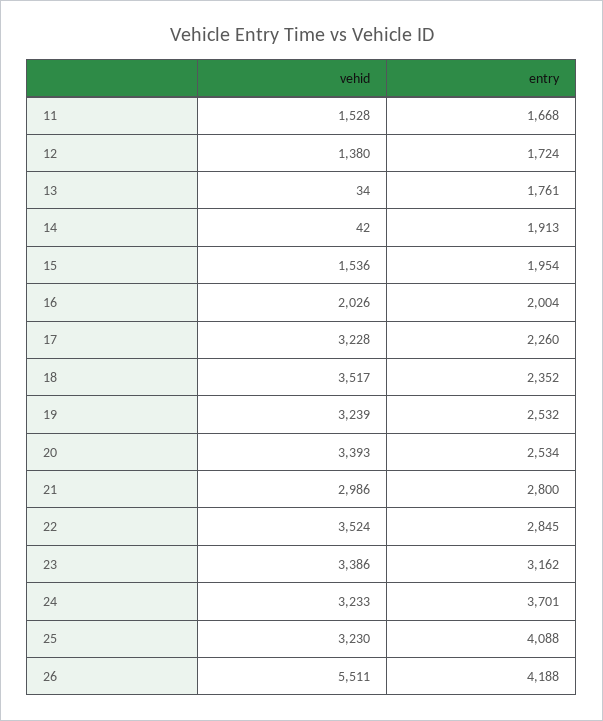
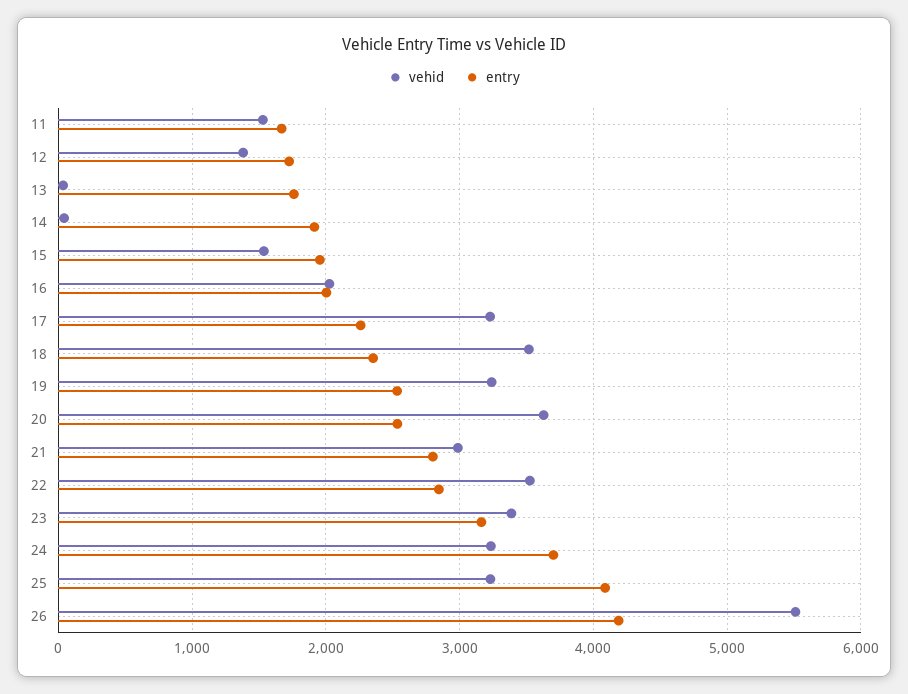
  {
    "vehid": {
      "11": 1528,
      "12": 1380,
      "13": 34,
      "14": 42,
      "15": 1536,
      "16": 2026,
      "17": 3228,
      "18": 3517,
      "19": 3239,
-     "20": 3393,
+     "20": 3600,
      "21": 2986,
      "22": 3524,
      "23": 3386,
      "24": 3233,
      "25": 3230,
      "26": 5511
    },
    "entry": {
      "11": 1668,
      "12": 1724,
      "13": 1761,
      "14": 1913,
      "15": 1954,
      "16": 2004,
      "17": 2260,
      "18": 2352,
      "19": 2532,
      "20": 2534,
      "21": 2800,
      "22": 2845,
      "23": 3162,
      "24": 3701,
      "25": 4088,
      "26": 4188
    }
  }

